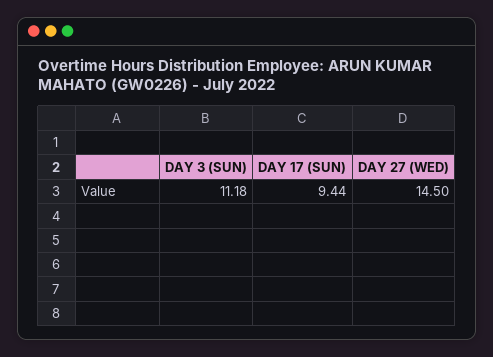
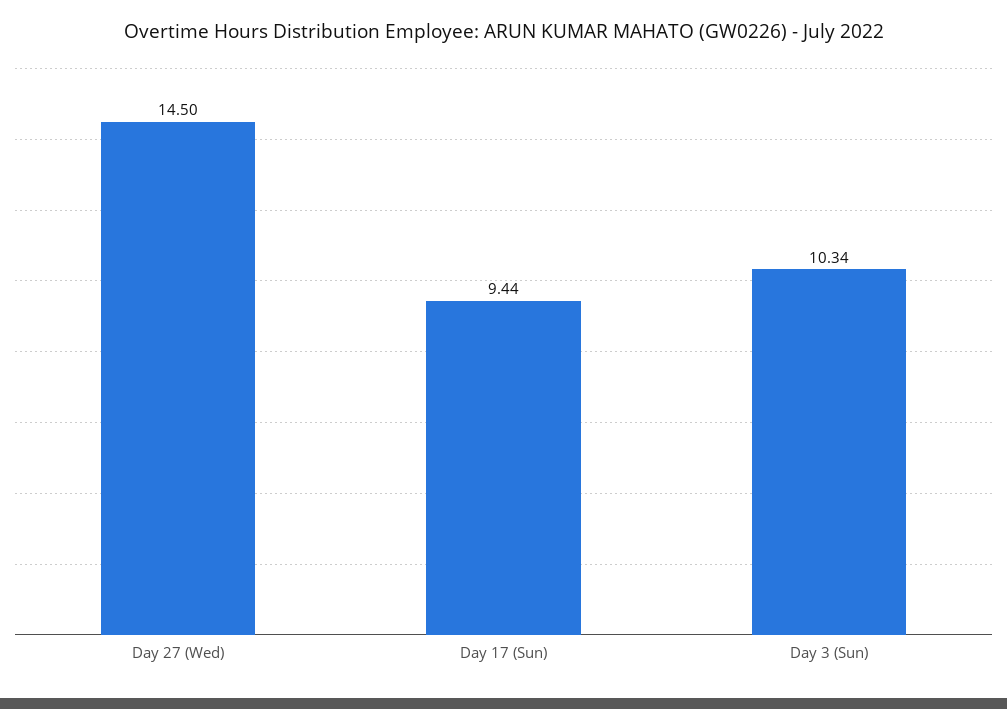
  {
-   "DAY 3 (SUN)": 11.18,
+   "DAY 3 (SUN)": 10.34,
    "DAY 17 (SUN)": 9.44,
    "DAY 27 (WED)": 14.5
  }

